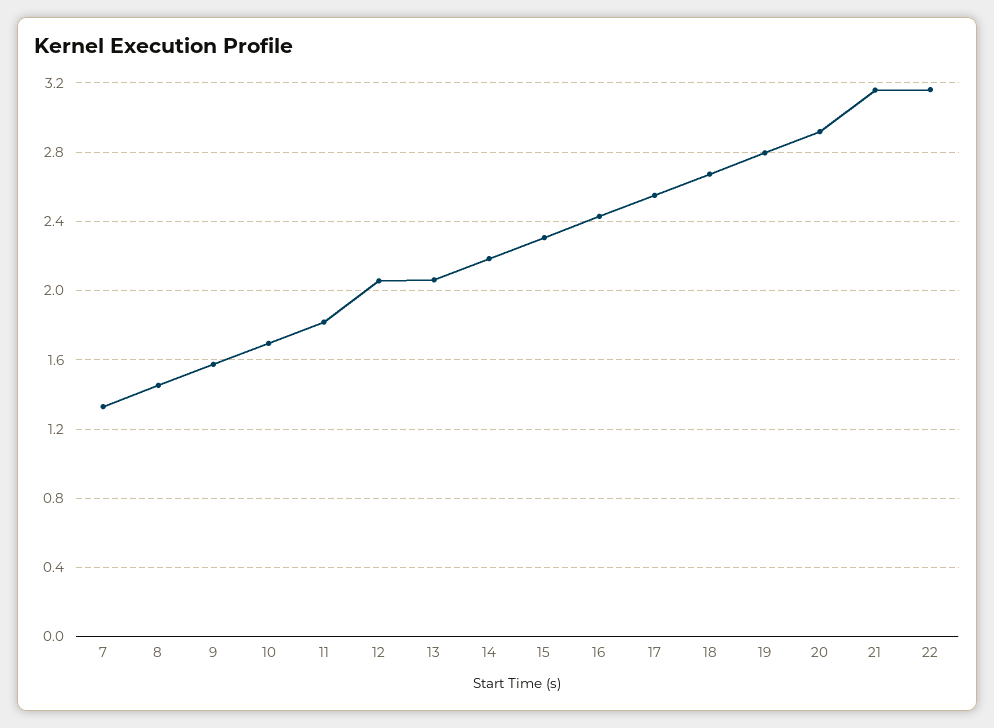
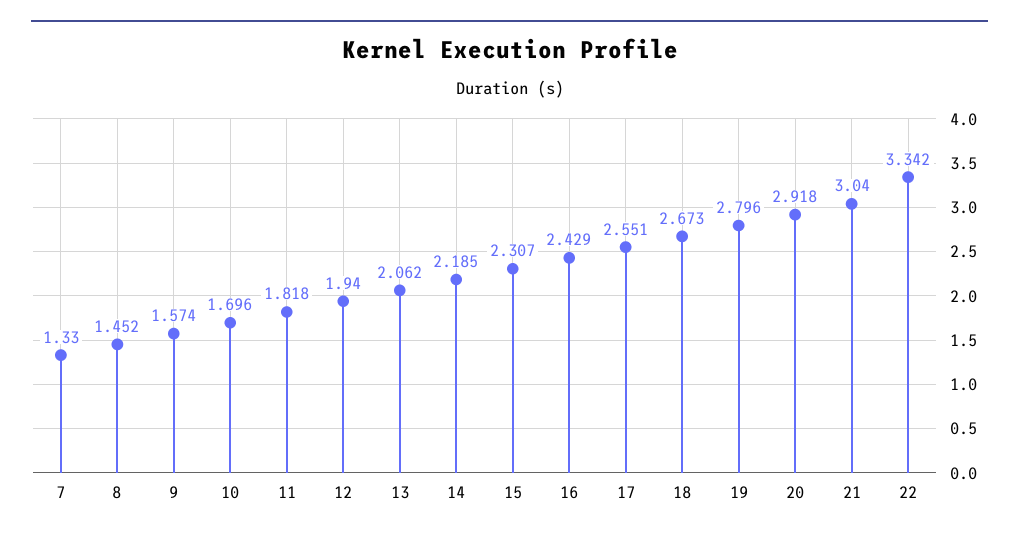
  {
    "7": 1.33,
    "8": 1.452,
    "9": 1.574,
    "10": 1.696,
    "11": 1.818,
-   "12": 2.05,
+   "12": 1.94,
    "13": 2.062,
    "14": 2.185,
    "15": 2.307,
    "16": 2.429,
    "17": 2.551,
    "18": 2.673,
    "19": 2.796,
    "20": 2.918,
-   "21": 3.15,
+   "21": 3.04,
-   "22": 3.15
+   "22": 3.342
  }

